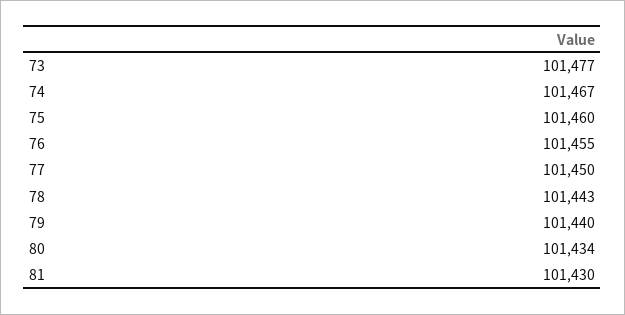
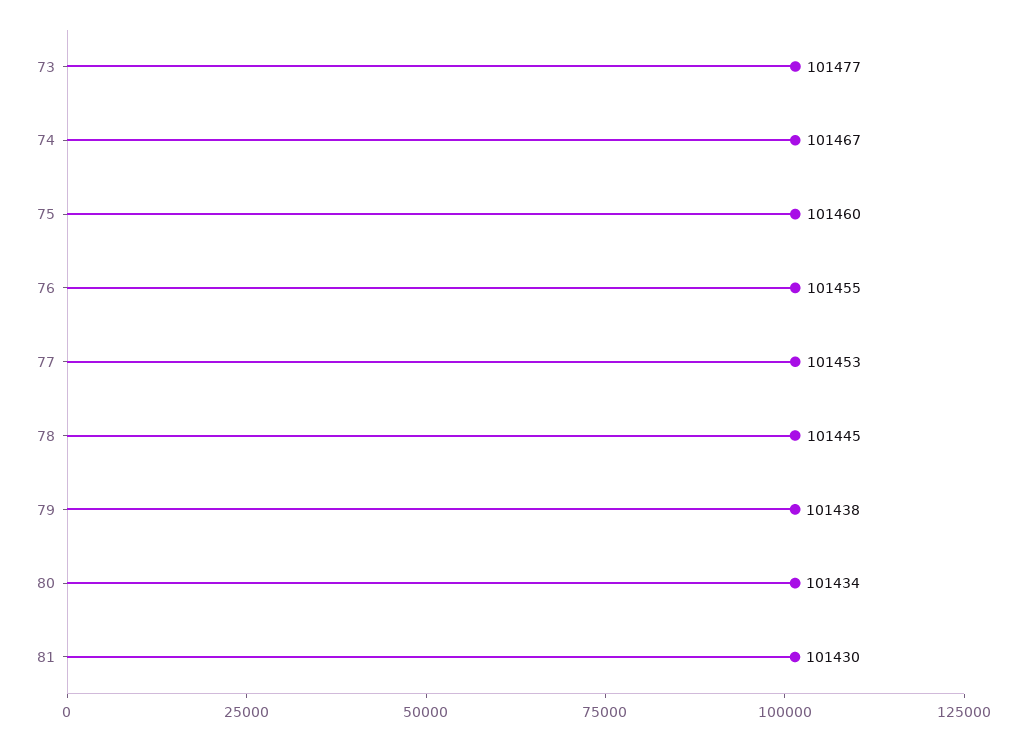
  {
    "73": 101477,
    "74": 101467,
    "75": 101460,
    "76": 101455,
-   "77": 101450,
+   "77": 101453,
-   "78": 101443,
+   "78": 101445,
-   "79": 101440,
+   "79": 101438,
    "80": 101434,
    "81": 101430
  }

